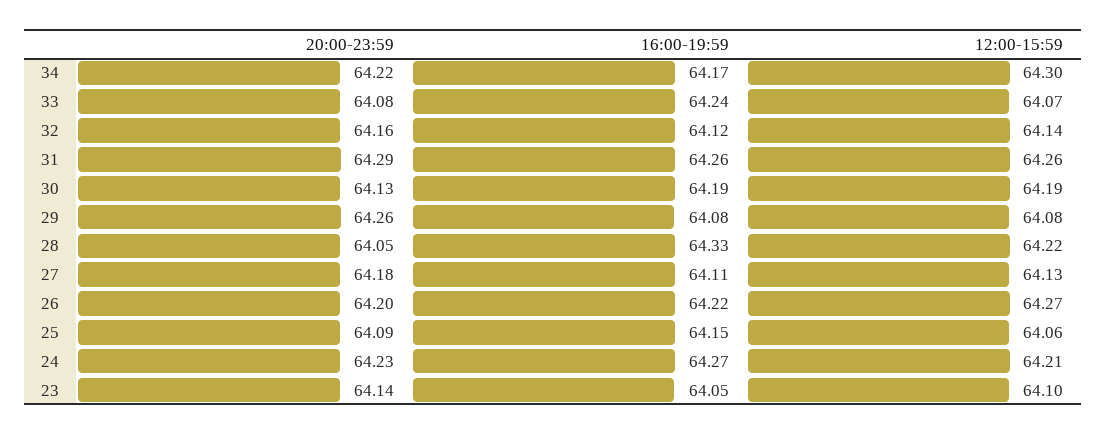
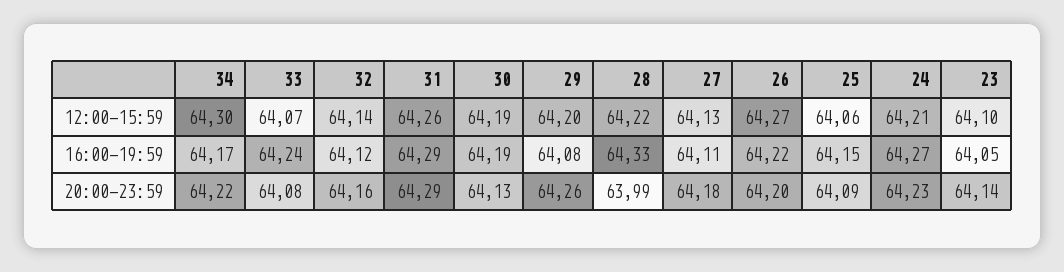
  {
    "20:00-23:59": {
      "34": 64.22,
      "33": 64.08,
      "32": 64.16,
      "31": 64.29,
      "30": 64.13,
      "29": 64.26,
-     "28": 64.05,
+     "28": 63.99,
      "27": 64.18,
      "26": 64.2,
      "25": 64.09,
      "24": 64.23,
      "23": 64.14
    },
    "16:00-19:59": {
      "34": 64.17,
      "33": 64.24,
      "32": 64.12,
-     "31": 64.26,
+     "31": 64.29,
      "30": 64.19,
      "29": 64.08,
      "28": 64.33,
      "27": 64.11,
      "26": 64.22,
      "25": 64.15,
      "24": 64.27,
      "23": 64.05
    },
    "12:00-15:59": {
      "34": 64.3,
      "33": 64.07,
      "32": 64.14,
      "31": 64.26,
      "30": 64.19,
-     "29": 64.08,
+     "29": 64.2,
      "28": 64.22,
      "27": 64.13,
      "26": 64.27,
      "25": 64.06,
      "24": 64.21,
      "23": 64.1
    }
  }

